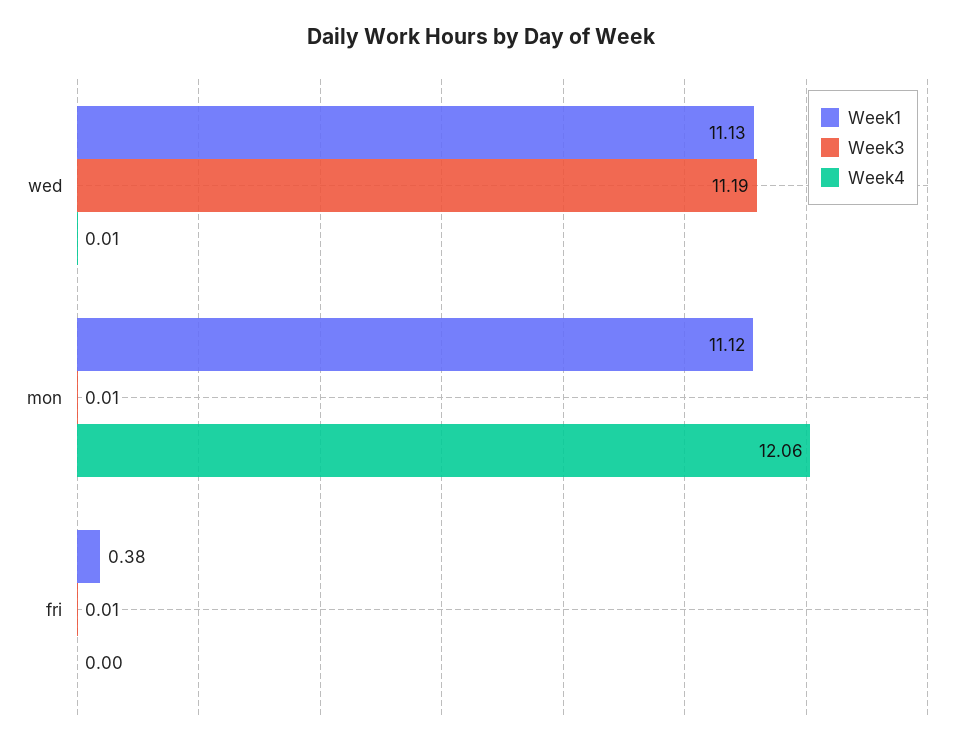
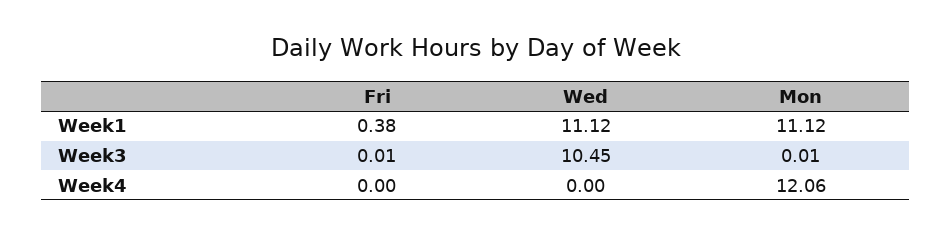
  {
    "Week1": {
-     "wed": 11.13,
+     "wed": 11.12,
      "mon": 11.12,
      "fri": 0.38
    },
    "Week3": {
-     "wed": 11.19,
+     "wed": 10.45,
      "mon": 0.01,
      "fri": 0.01
    },
    "Week4": {
-     "wed": 0.01,
+     "wed": 0,
      "mon": 12.06,
      "fri": 0
    }
  }

